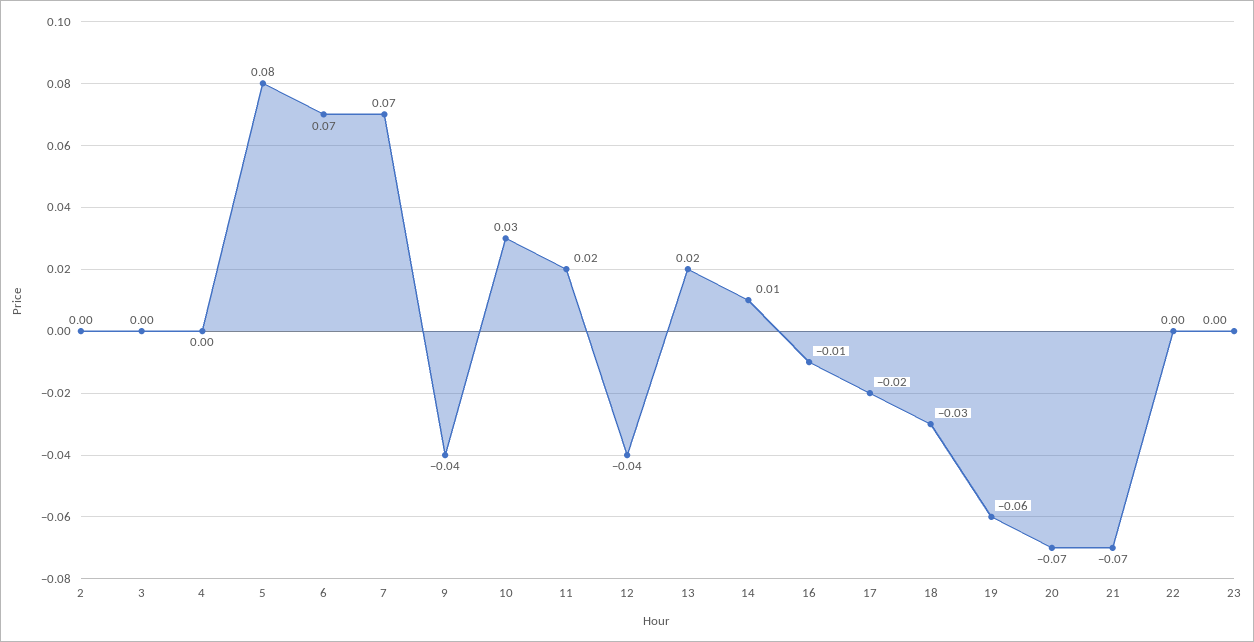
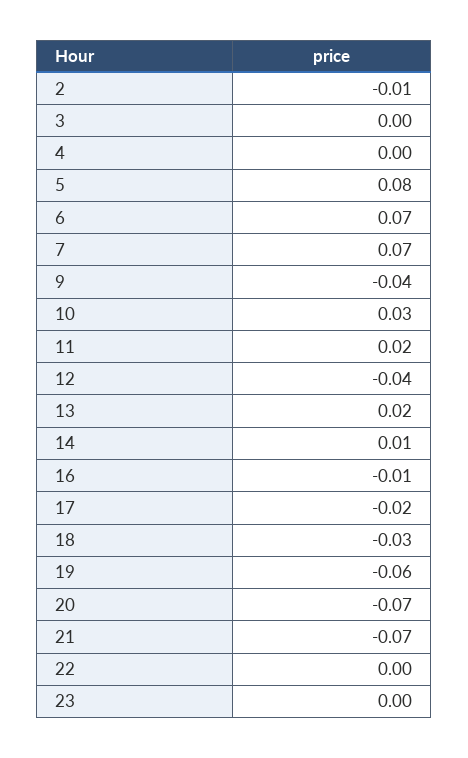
  {
-   "2": 0,
+   "2": -0.01,
    "3": 0,
    "4": 0,
    "5": 0.08,
    "6": 0.07,
    "7": 0.07,
    "9": -0.04,
    "10": 0.03,
    "11": 0.02,
    "12": -0.04,
    "13": 0.02,
    "14": 0.01,
    "16": -0.01,
    "17": -0.02,
    "18": -0.03,
    "19": -0.06,
    "20": -0.07,
    "21": -0.07,
    "22": 0,
    "23": 0
  }

